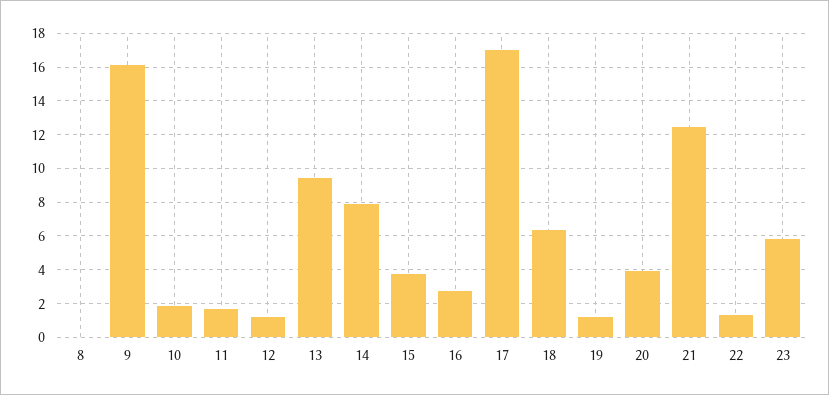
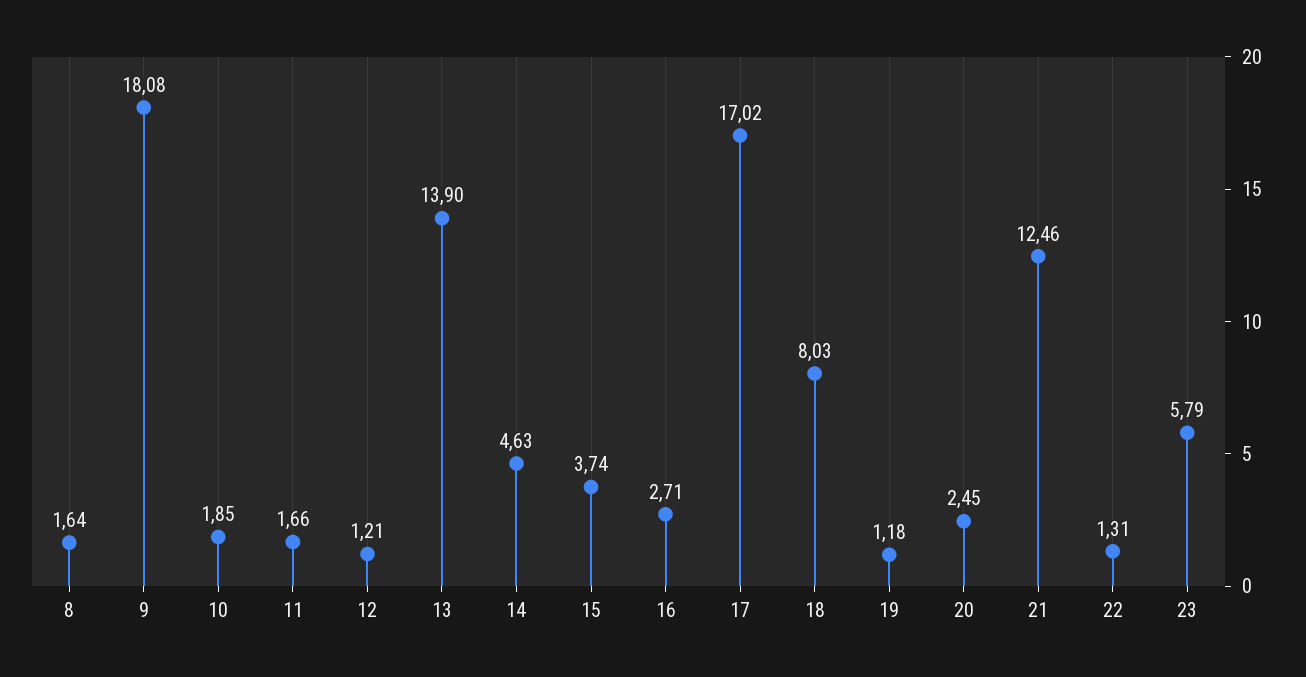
  {
-   "8": 0,
+   "8": 1.64,
-   "9": 16,
+   "9": 18.08,
    "10": 1.85,
    "11": 1.66,
    "12": 1.21,
-   "13": 9.5,
+   "13": 13.9,
-   "14": 8,
+   "14": 4.63,
    "15": 3.74,
    "16": 2.71,
    "17": 17.02,
-   "18": 6.5,
+   "18": 8.03,
    "19": 1.18,
-   "20": 4,
+   "20": 2.45,
    "21": 12.46,
    "22": 1.31,
    "23": 5.79
  }

